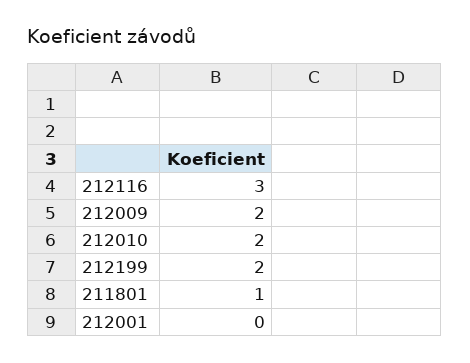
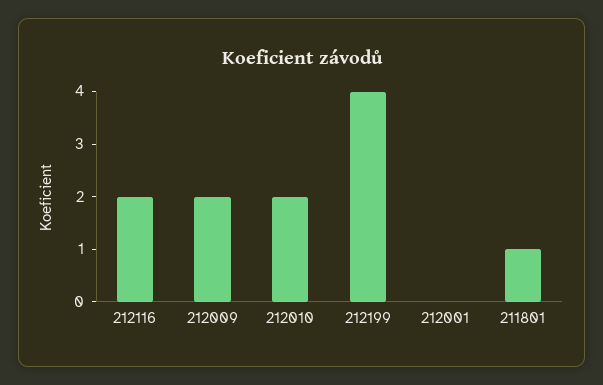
  {
-   "212116": 3,
+   "212116": 2,
    "212009": 2,
    "212010": 2,
-   "212199": 2,
+   "212199": 4,
    "211801": 1,
    "212001": 0
  }

